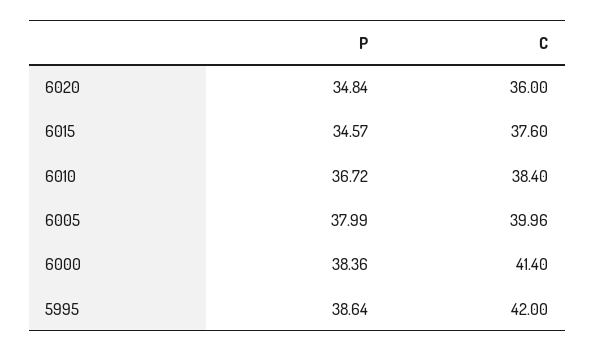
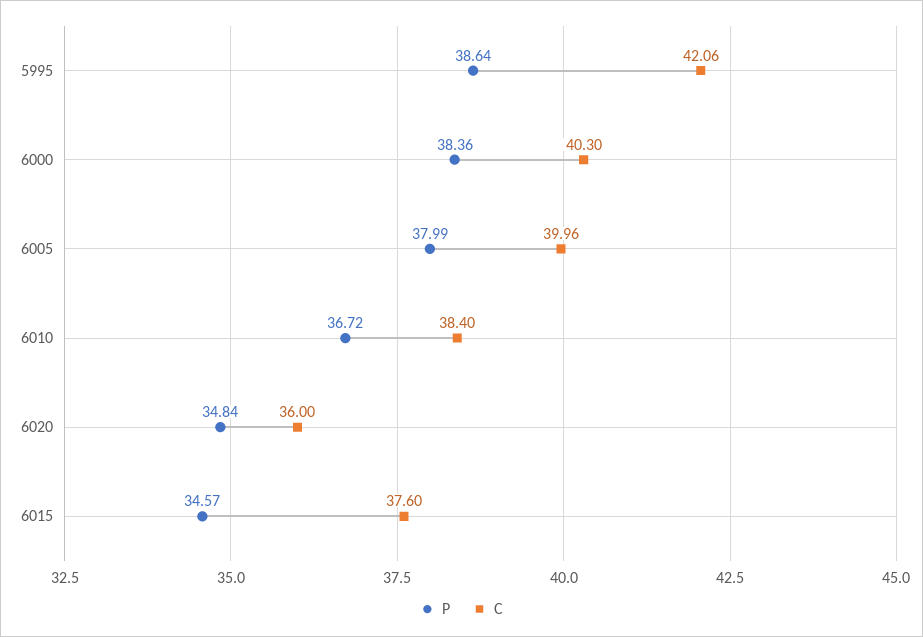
  {
    "P": {
      "6020": 34.84,
      "6015": 34.57,
      "6010": 36.72,
      "6005": 37.99,
      "6000": 38.36,
      "5995": 38.64
    },
    "C": {
      "6020": 36,
      "6015": 37.6,
      "6010": 38.4,
      "6005": 39.96,
-     "6000": 41.4,
+     "6000": 40.3,
-     "5995": 42
+     "5995": 42.06
    }
  }

